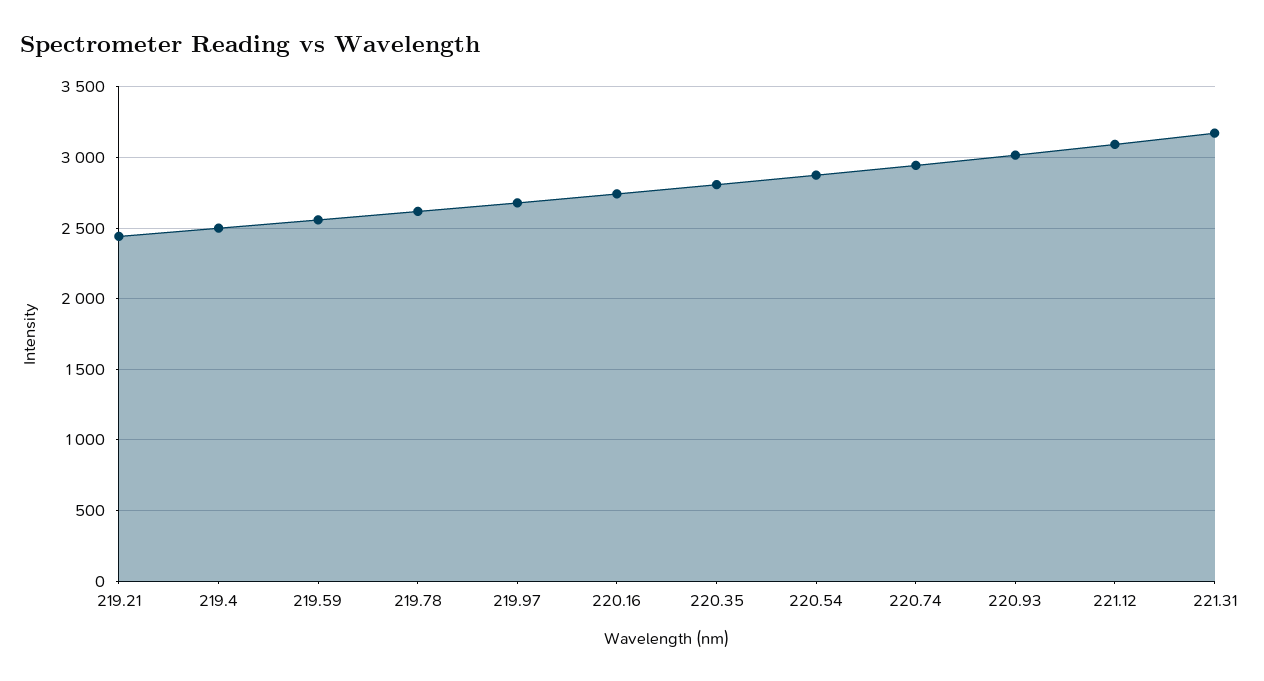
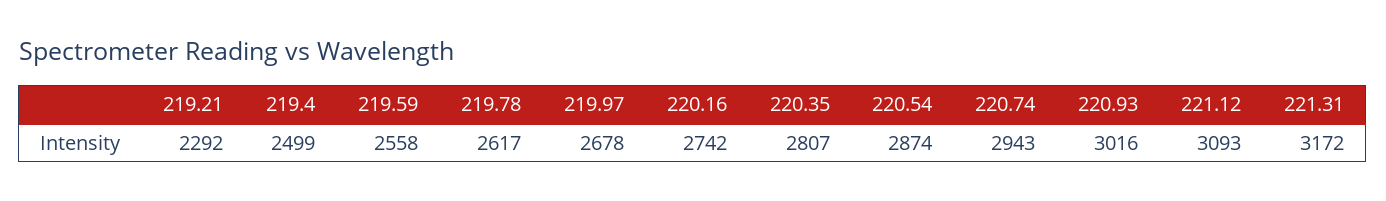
  {
-   "219.21": 2450,
+   "219.21": 2292,
    "219.4": 2499,
    "219.59": 2558,
    "219.78": 2617,
    "219.97": 2678,
    "220.16": 2742,
    "220.35": 2807,
    "220.54": 2874,
    "220.74": 2943,
    "220.93": 3016,
    "221.12": 3093,
    "221.31": 3172
  }

